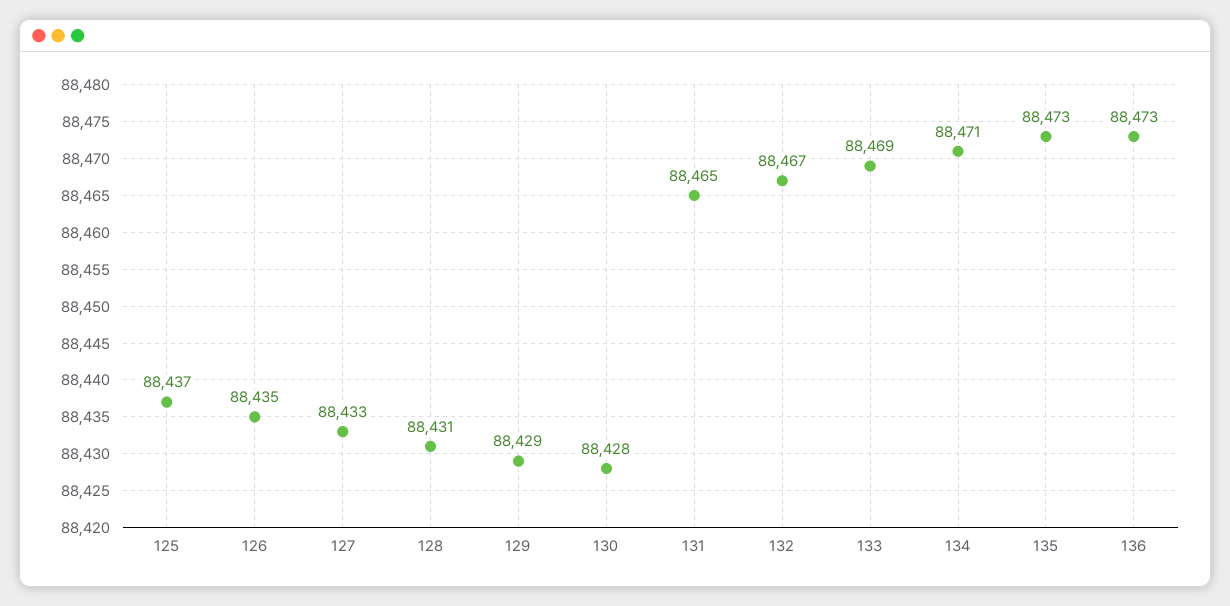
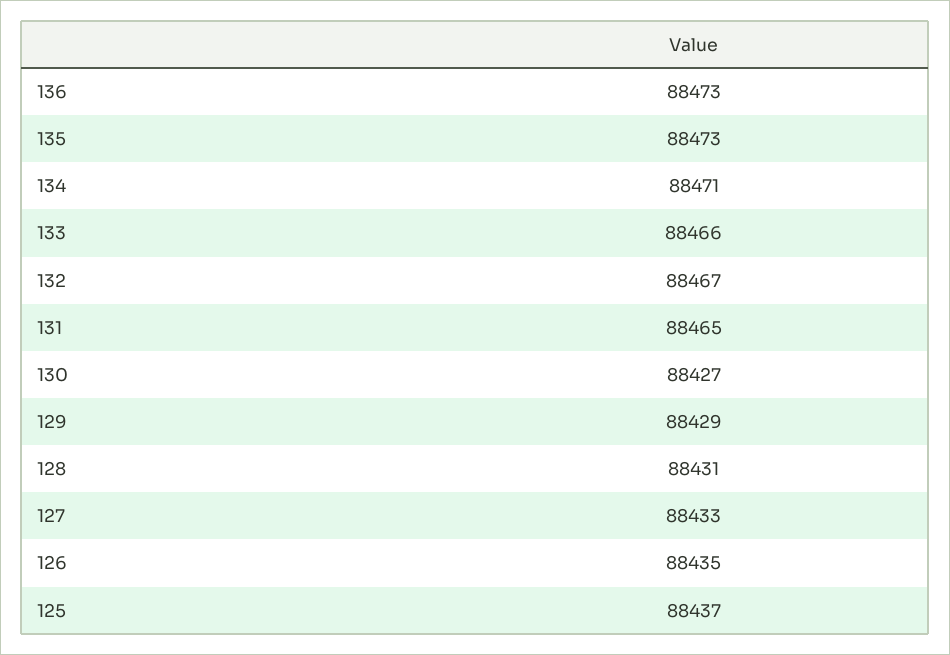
  {
    "125": 88437,
    "126": 88435,
    "127": 88433,
    "128": 88431,
    "129": 88429,
-   "130": 88428,
+   "130": 88427,
    "131": 88465,
    "132": 88467,
-   "133": 88469,
+   "133": 88466,
    "134": 88471,
    "135": 88473,
    "136": 88473
  }

